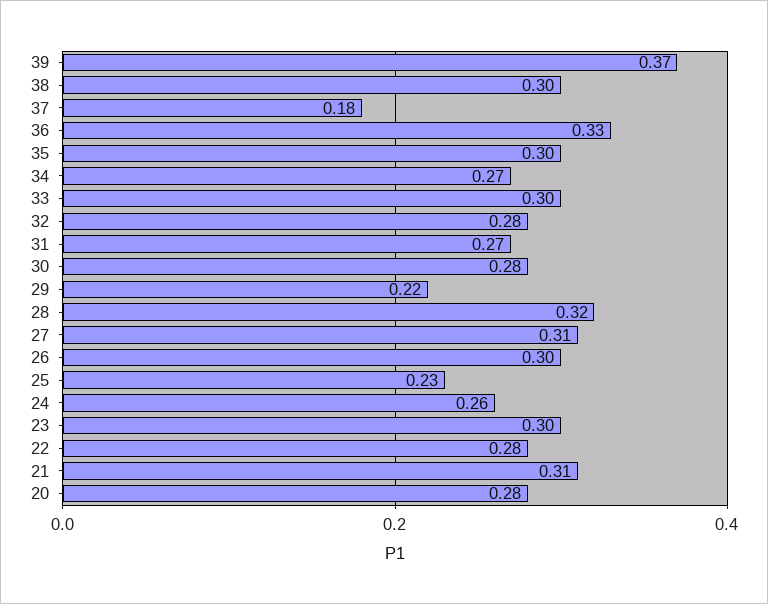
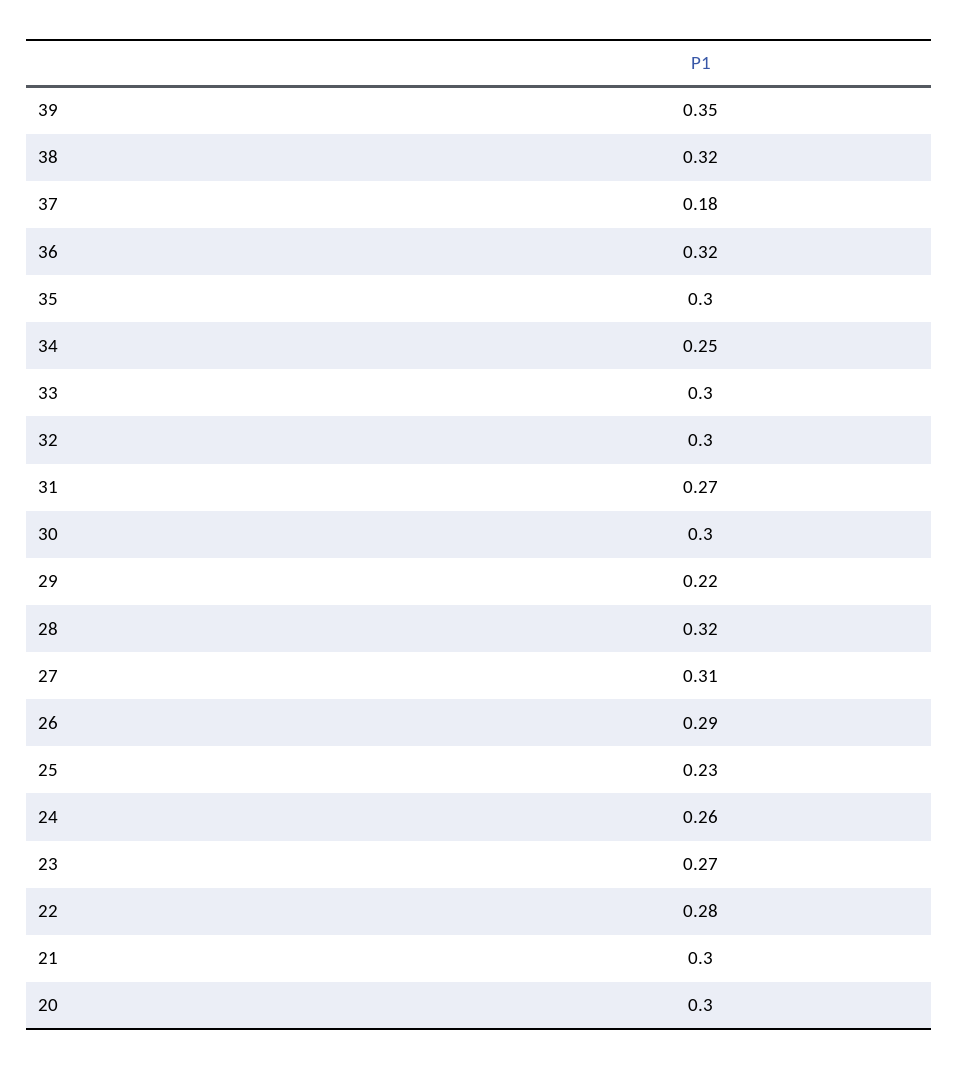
  {
-   "39": 0.37,
+   "39": 0.35,
-   "38": 0.3,
+   "38": 0.32,
    "37": 0.18,
-   "36": 0.33,
+   "36": 0.32,
    "35": 0.3,
-   "34": 0.27,
+   "34": 0.25,
    "33": 0.3,
-   "32": 0.28,
+   "32": 0.3,
    "31": 0.27,
-   "30": 0.28,
+   "30": 0.3,
    "29": 0.22,
    "28": 0.32,
    "27": 0.31,
-   "26": 0.3,
+   "26": 0.29,
    "25": 0.23,
    "24": 0.26,
-   "23": 0.3,
+   "23": 0.27,
    "22": 0.28,
-   "21": 0.31,
+   "21": 0.3,
-   "20": 0.28
+   "20": 0.3
  }

